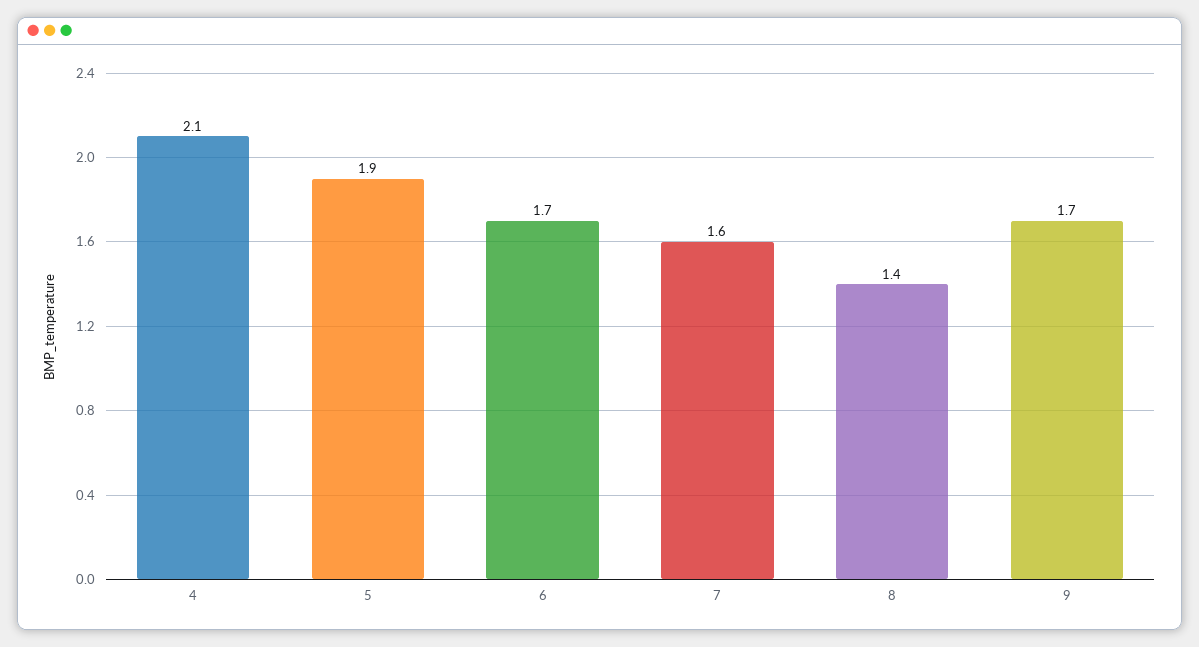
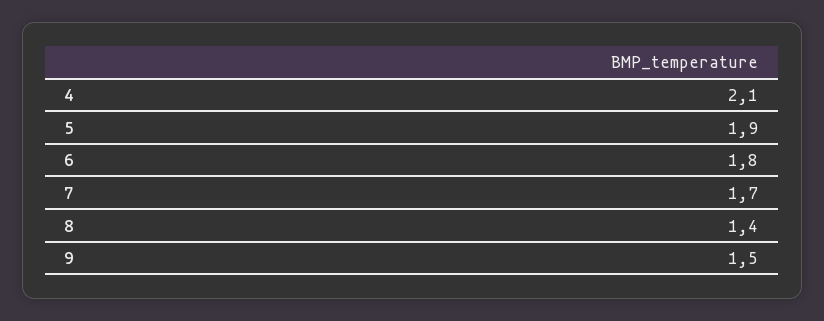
  {
    "4": 2.1,
    "5": 1.9,
-   "6": 1.7,
+   "6": 1.8,
-   "7": 1.6,
+   "7": 1.7,
    "8": 1.4,
-   "9": 1.7
+   "9": 1.5
  }

